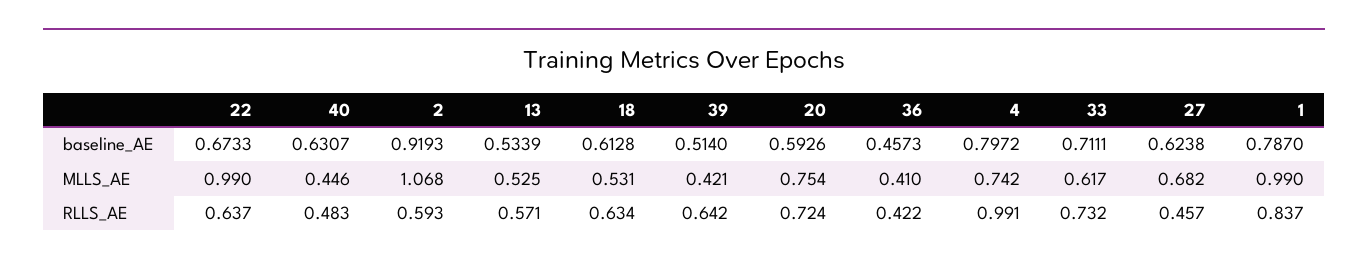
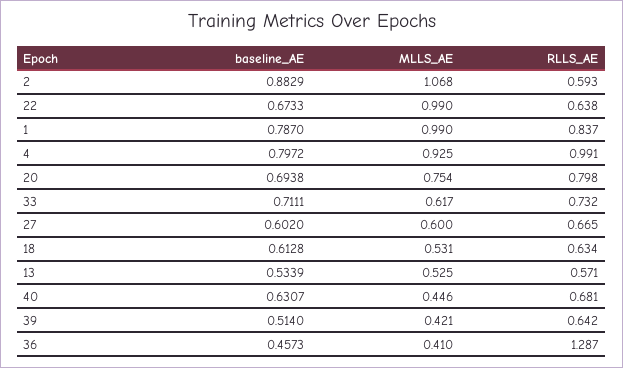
  {
    "22": {
      "baseline_AE": 0.6733,
      "MLLS_AE": 0.99,
-     "RLLS_AE": 0.637
+     "RLLS_AE": 0.638
    },
    "40": {
      "baseline_AE": 0.6307,
      "MLLS_AE": 0.446,
-     "RLLS_AE": 0.483
+     "RLLS_AE": 0.681
    },
    "2": {
-     "baseline_AE": 0.9193,
+     "baseline_AE": 0.8829,
      "MLLS_AE": 1.068,
      "RLLS_AE": 0.593
    },
    "13": {
      "baseline_AE": 0.5339,
      "MLLS_AE": 0.525,
      "RLLS_AE": 0.571
    },
    "18": {
      "baseline_AE": 0.6128,
      "MLLS_AE": 0.531,
      "RLLS_AE": 0.634
    },
    "39": {
      "baseline_AE": 0.514,
      "MLLS_AE": 0.421,
      "RLLS_AE": 0.642
    },
    "20": {
-     "baseline_AE": 0.5926,
+     "baseline_AE": 0.6938,
      "MLLS_AE": 0.754,
-     "RLLS_AE": 0.724
+     "RLLS_AE": 0.798
    },
    "36": {
      "baseline_AE": 0.4573,
      "MLLS_AE": 0.41,
-     "RLLS_AE": 0.422
+     "RLLS_AE": 1.287
    },
    "4": {
      "baseline_AE": 0.7972,
-     "MLLS_AE": 0.742,
+     "MLLS_AE": 0.925,
      "RLLS_AE": 0.991
    },
    "33": {
      "baseline_AE": 0.7111,
      "MLLS_AE": 0.617,
      "RLLS_AE": 0.732
    },
    "27": {
-     "baseline_AE": 0.6238,
+     "baseline_AE": 0.602,
-     "MLLS_AE": 0.682,
+     "MLLS_AE": 0.6,
-     "RLLS_AE": 0.457
+     "RLLS_AE": 0.665
    },
    "1": {
      "baseline_AE": 0.787,
      "MLLS_AE": 0.99,
      "RLLS_AE": 0.837
    }
  }

